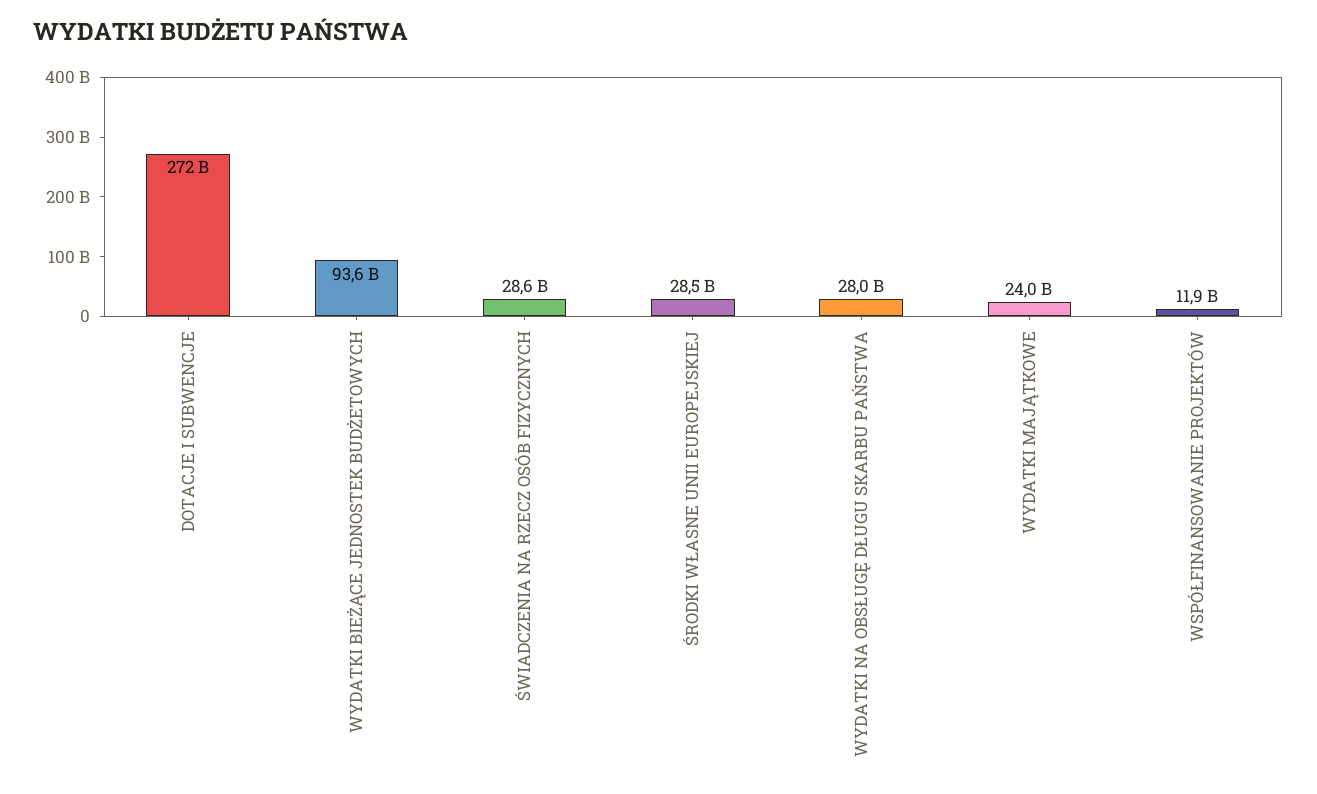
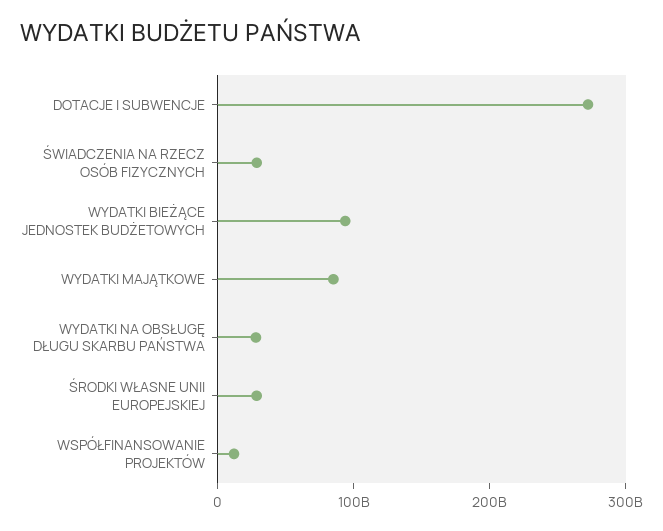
  {
    "DOTACJE I SUBWENCJE": 272000000000,
    "WYDATKI BIEŻĄCE JEDNOSTEK BUDŻETOWYCH": 93600000000,
    "ŚWIADCZENIA NA RZECZ OSÓB FIZYCZNYCH": 28600000000,
    "ŚRODKI WŁASNE UNII EUROPEJSKIEJ": 28500000000,
    "WYDATKI NA OBSŁUGĘ DŁUGU SKARBU PAŃSTWA": 28000000000,
-   "WYDATKI MAJĄTKOWE": 24000000000,
+   "WYDATKI MAJĄTKOWE": 80000000000,
    "WSPÓŁFINANSOWANIE PROJEKTÓW": 11900000000
  }

